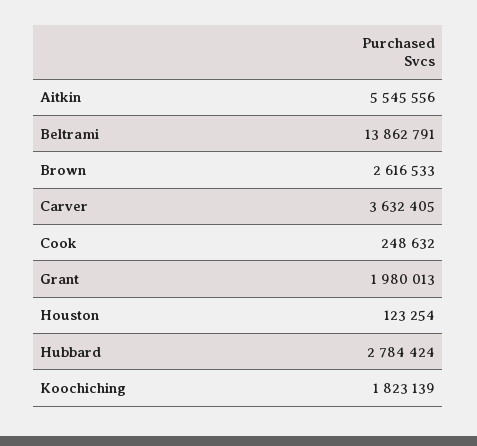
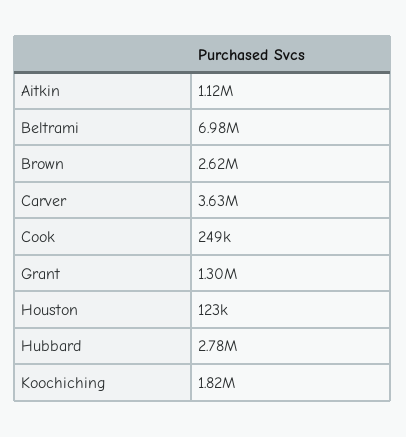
  {
-   "Aitkin": 5545556,
+   "Aitkin": 1120000,
-   "Beltrami": 13862791,
+   "Beltrami": 6980000,
    "Brown": 2616533,
    "Carver": 3632405,
    "Cook": 248632,
-   "Grant": 1980013,
+   "Grant": 1300000,
    "Houston": 123254,
    "Hubbard": 2784424,
    "Koochiching": 1823139
  }

